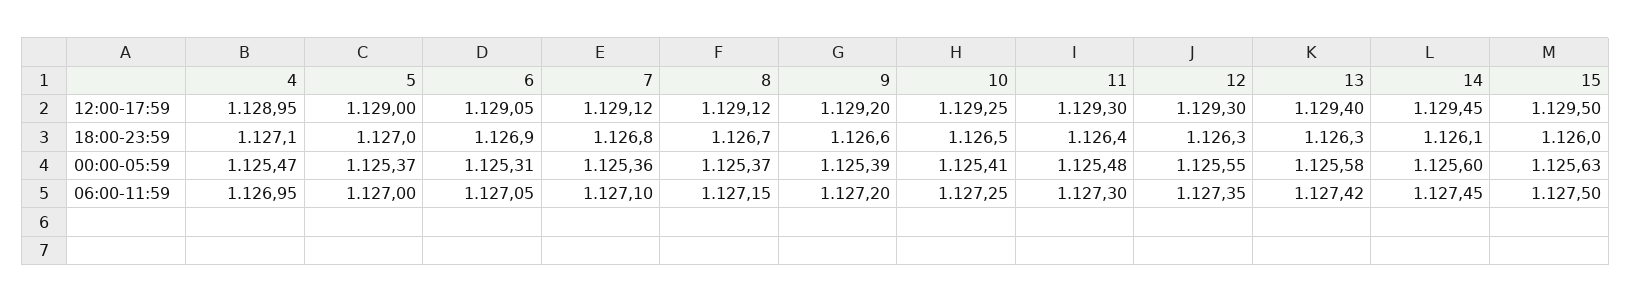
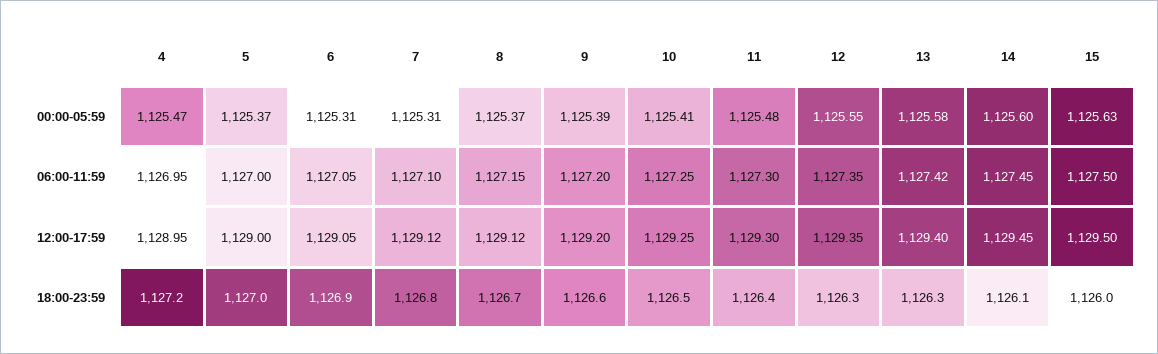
  {
    "4": {
      "12:00-17:59": 1128.95,
-     "18:00-23:59": 1127.1,
+     "18:00-23:59": 1127.2,
      "00:00-05:59": 1125.47,
      "06:00-11:59": 1126.95
    },
    "5": {
      "12:00-17:59": 1129,
      "18:00-23:59": 1127,
      "00:00-05:59": 1125.37,
      "06:00-11:59": 1127
    },
    "6": {
      "12:00-17:59": 1129.05,
      "18:00-23:59": 1126.9,
      "00:00-05:59": 1125.31,
      "06:00-11:59": 1127.05
    },
    "7": {
      "12:00-17:59": 1129.12,
      "18:00-23:59": 1126.8,
-     "00:00-05:59": 1125.36,
+     "00:00-05:59": 1125.31,
      "06:00-11:59": 1127.1
    },
    "8": {
      "12:00-17:59": 1129.12,
      "18:00-23:59": 1126.7,
      "00:00-05:59": 1125.37,
      "06:00-11:59": 1127.15
    },
    "9": {
      "12:00-17:59": 1129.2,
      "18:00-23:59": 1126.6,
      "00:00-05:59": 1125.39,
      "06:00-11:59": 1127.2
    },
    "10": {
      "12:00-17:59": 1129.25,
      "18:00-23:59": 1126.5,
      "00:00-05:59": 1125.41,
      "06:00-11:59": 1127.25
    },
    "11": {
      "12:00-17:59": 1129.3,
      "18:00-23:59": 1126.4,
      "00:00-05:59": 1125.48,
      "06:00-11:59": 1127.3
    },
    "12": {
-     "12:00-17:59": 1129.3,
+     "12:00-17:59": 1129.35,
      "18:00-23:59": 1126.3,
      "00:00-05:59": 1125.55,
      "06:00-11:59": 1127.35
    },
    "13": {
      "12:00-17:59": 1129.4,
      "18:00-23:59": 1126.3,
      "00:00-05:59": 1125.58,
      "06:00-11:59": 1127.42
    },
    "14": {
      "12:00-17:59": 1129.45,
      "18:00-23:59": 1126.1,
      "00:00-05:59": 1125.6,
      "06:00-11:59": 1127.45
    },
    "15": {
      "12:00-17:59": 1129.5,
      "18:00-23:59": 1126,
      "00:00-05:59": 1125.63,
      "06:00-11:59": 1127.5
    }
  }

